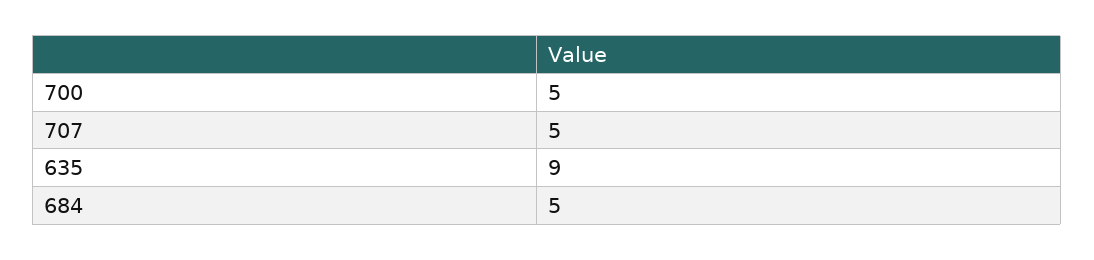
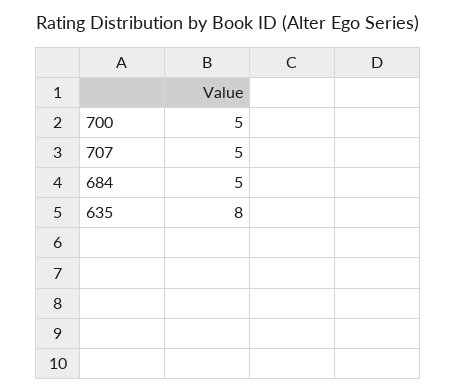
  {
    "700": 5,
    "707": 5,
-   "635": 9,
+   "635": 8,
    "684": 5
  }

